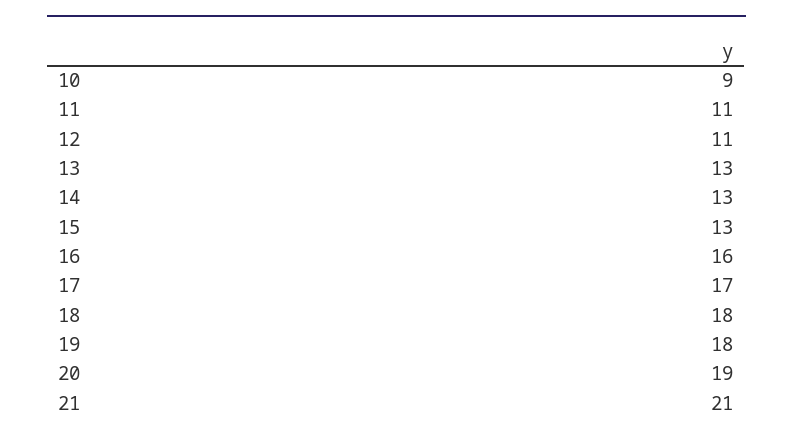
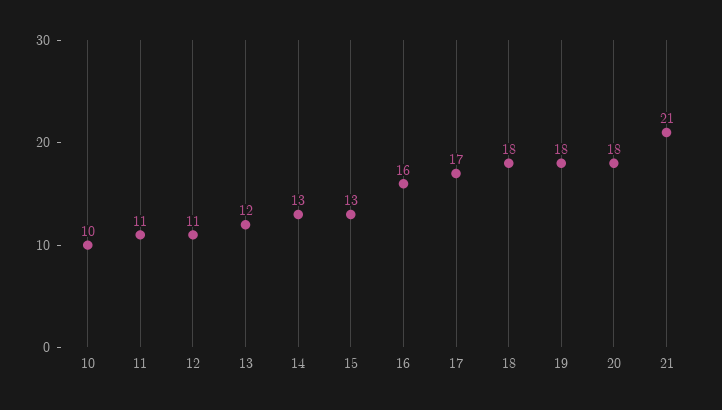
  {
-   "10": 9,
+   "10": 10,
    "11": 11,
    "12": 11,
-   "13": 13,
+   "13": 12,
    "14": 13,
    "15": 13,
    "16": 16,
    "17": 17,
    "18": 18,
    "19": 18,
-   "20": 19,
+   "20": 18,
    "21": 21
  }

